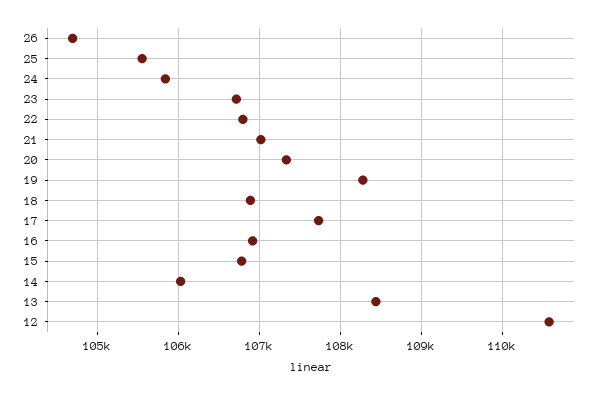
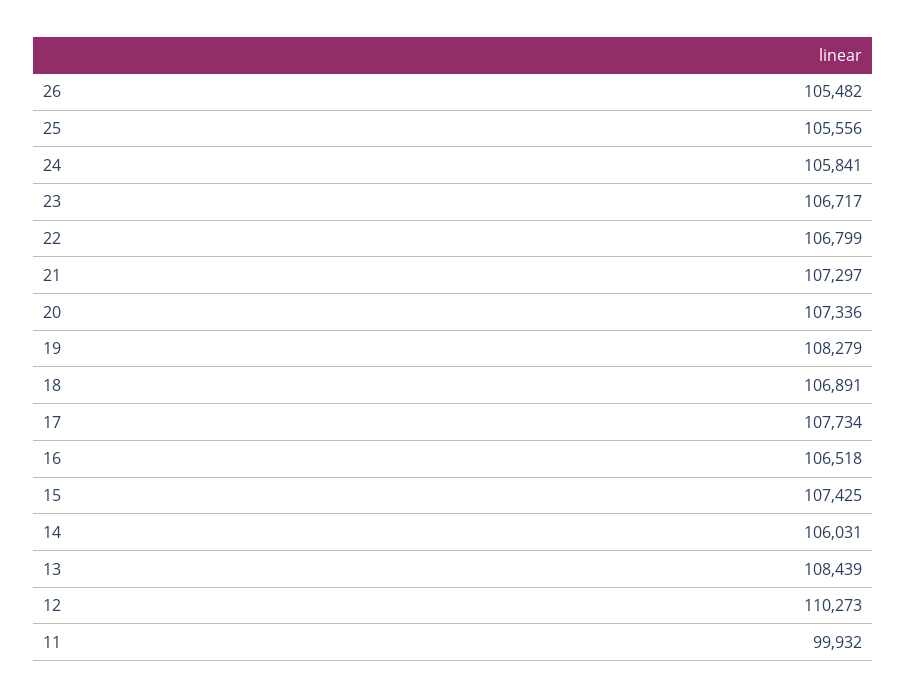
  {
-   "26": 104700,
+   "26": 105482,
    "25": 105556,
    "24": 105841,
    "23": 106717,
    "22": 106799,
-   "21": 107000,
+   "21": 107297,
    "20": 107336,
    "19": 108279,
    "18": 106891,
    "17": 107734,
-   "16": 106900,
+   "16": 106518,
-   "15": 106800,
+   "15": 107425,
    "14": 106031,
    "13": 108439,
-   "12": 110600
+   "12": 110273,
+   "11": 99932
  }

